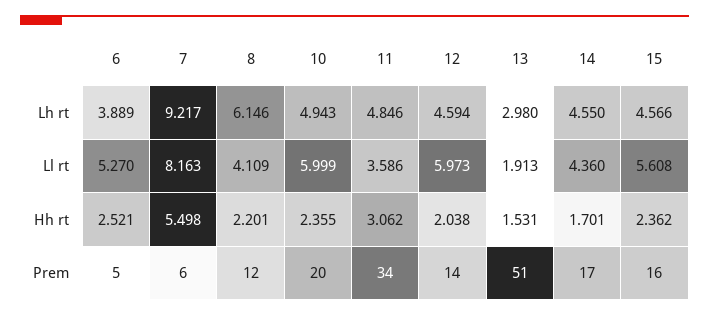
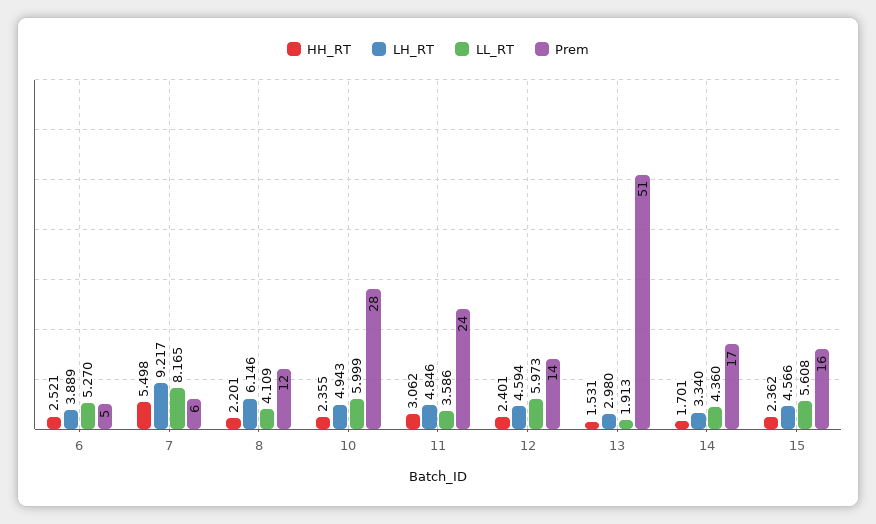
  {
    "Lh rt": {
      "6": 3.889,
      "7": 9.217,
      "8": 6.146,
      "10": 4.943,
      "11": 4.846,
      "12": 4.594,
      "13": 2.98,
-     "14": 4.55,
+     "14": 3.34,
      "15": 4.566
    },
    "Ll rt": {
      "6": 5.27,
-     "7": 8.163,
+     "7": 8.165,
      "8": 4.109,
      "10": 5.999,
      "11": 3.586,
      "12": 5.973,
      "13": 1.913,
      "14": 4.36,
      "15": 5.608
    },
    "Hh rt": {
      "6": 2.521,
      "7": 5.498,
      "8": 2.201,
      "10": 2.355,
      "11": 3.062,
-     "12": 2.038,
+     "12": 2.401,
      "13": 1.531,
      "14": 1.701,
      "15": 2.362
    },
    "Prem": {
      "6": 5,
      "7": 6,
      "8": 12,
-     "10": 20,
+     "10": 28,
-     "11": 34,
+     "11": 24,
      "12": 14,
      "13": 51,
      "14": 17,
      "15": 16
    }
  }

